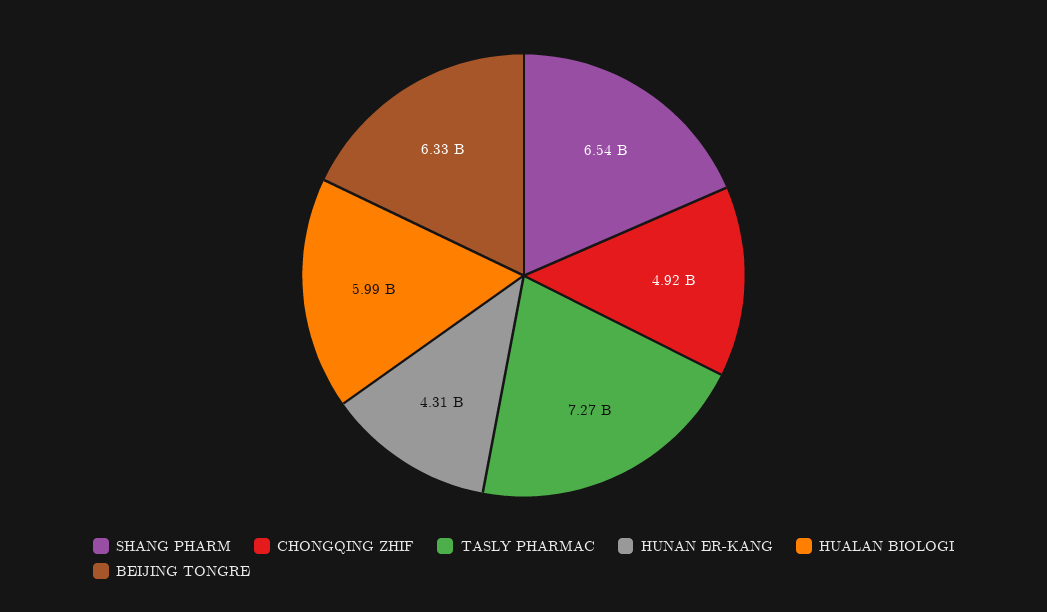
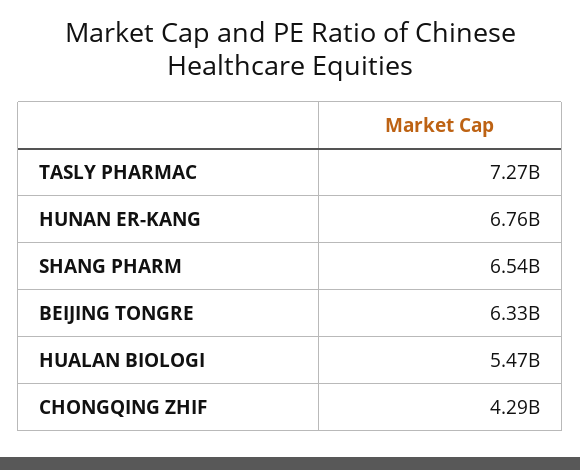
  {
    "SHANG PHARM": 6540000000,
-   "CHONGQING ZHIF": 4920000000,
+   "CHONGQING ZHIF": 4290000000,
    "TASLY PHARMAC": 7270000000,
-   "HUNAN ER-KANG": 4310000000,
+   "HUNAN ER-KANG": 6760000000,
-   "HUALAN BIOLOGI": 5990000000,
+   "HUALAN BIOLOGI": 5470000000,
    "BEIJING TONGRE": 6330000000
  }

